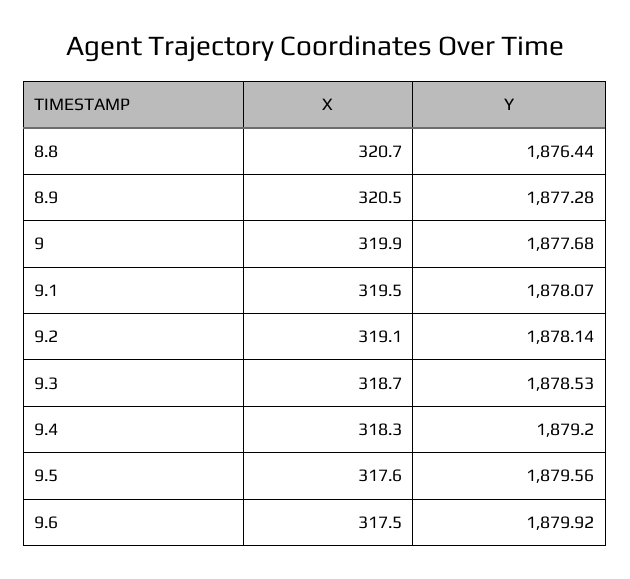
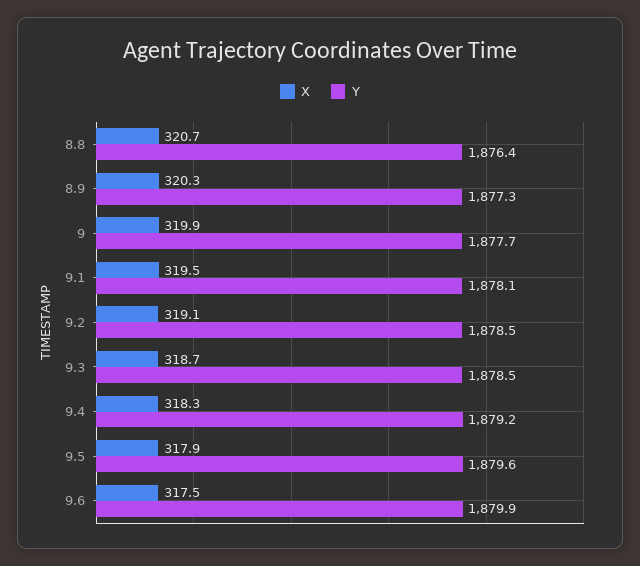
  {
    "X": {
      "8.8": 320.7,
-     "8.9": 320.5,
+     "8.9": 320.3,
      "9": 319.9,
      "9.1": 319.5,
      "9.2": 319.1,
      "9.3": 318.7,
      "9.4": 318.3,
-     "9.5": 317.6,
+     "9.5": 317.9,
      "9.6": 317.5
    },
    "Y": {
      "8.8": 1876.44,
      "8.9": 1877.28,
      "9": 1877.68,
      "9.1": 1878.07,
-     "9.2": 1878.14,
+     "9.2": 1878.5,
      "9.3": 1878.53,
      "9.4": 1879.2,
      "9.5": 1879.56,
      "9.6": 1879.92
    }
  }

